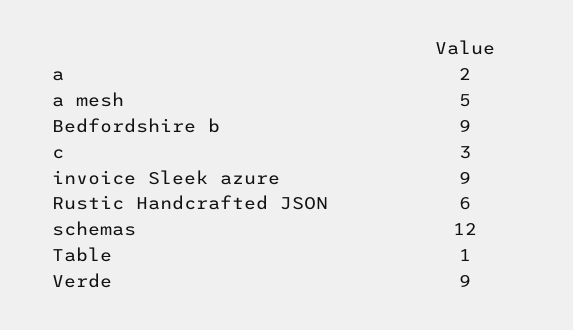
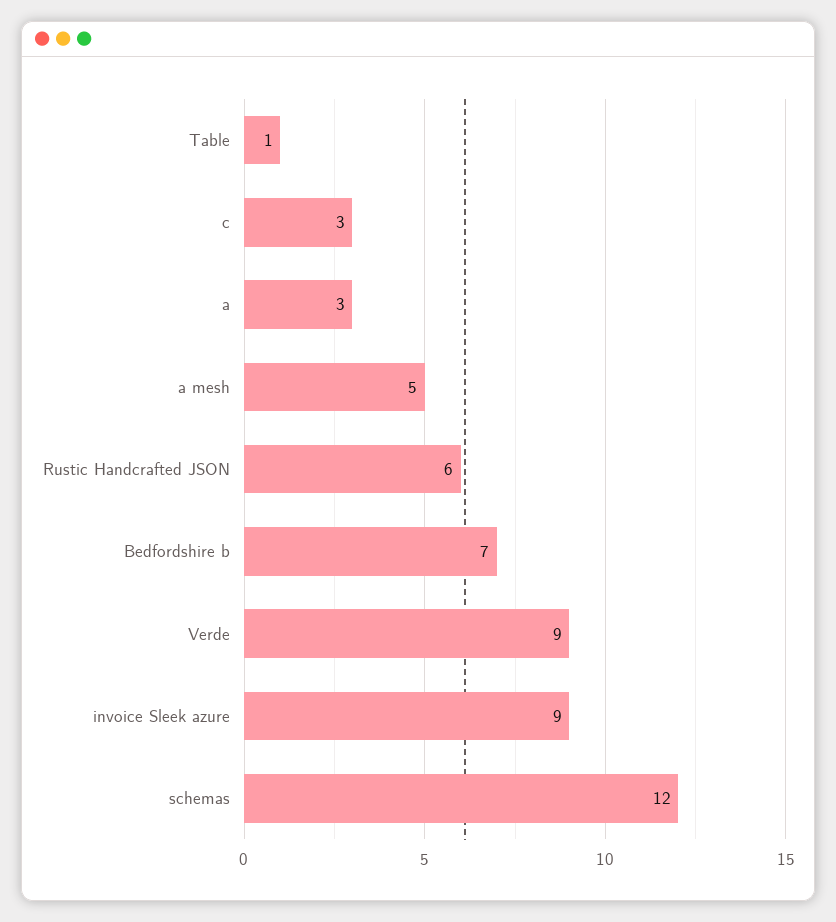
  {
-   "a": 2,
+   "a": 3,
    "a mesh": 5,
-   "Bedfordshire b": 9,
+   "Bedfordshire b": 7,
    "c": 3,
    "invoice Sleek azure": 9,
    "Rustic Handcrafted JSON": 6,
    "schemas": 12,
    "Table": 1,
    "Verde": 9
  }

